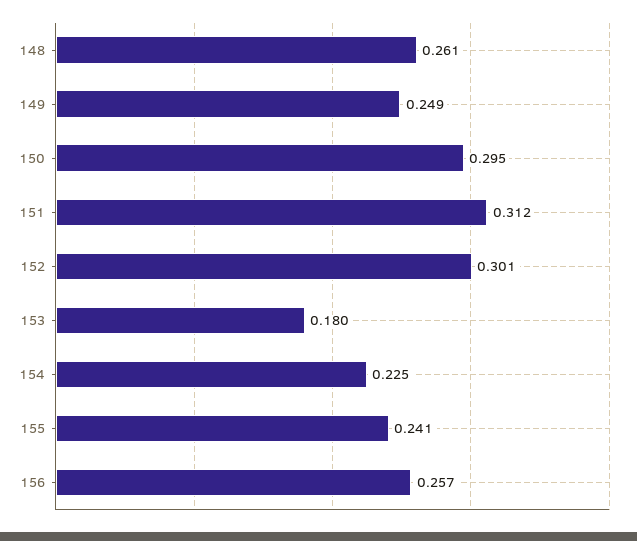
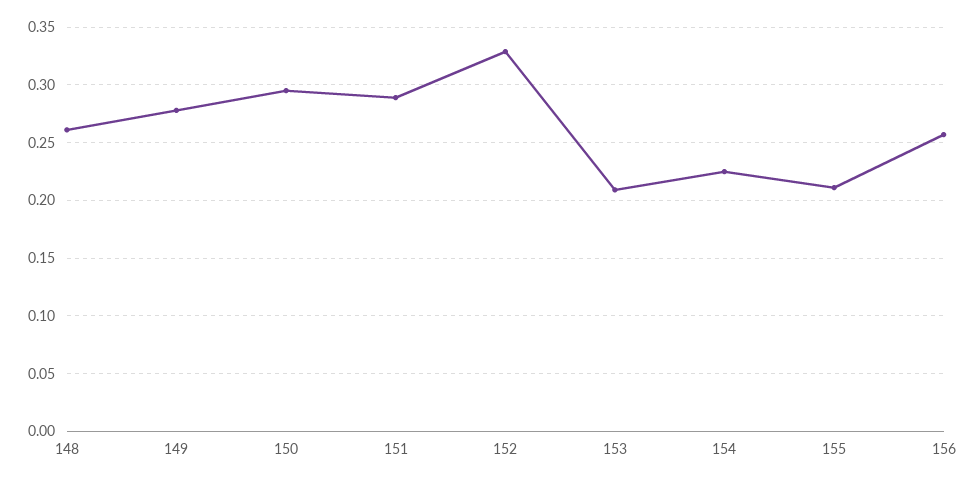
  {
    "148": 0.261,
-   "149": 0.249,
+   "149": 0.28,
    "150": 0.295,
-   "151": 0.312,
+   "151": 0.29,
-   "152": 0.301,
+   "152": 0.33,
-   "153": 0.18,
+   "153": 0.21,
    "154": 0.225,
-   "155": 0.241,
+   "155": 0.21,
    "156": 0.257
  }

